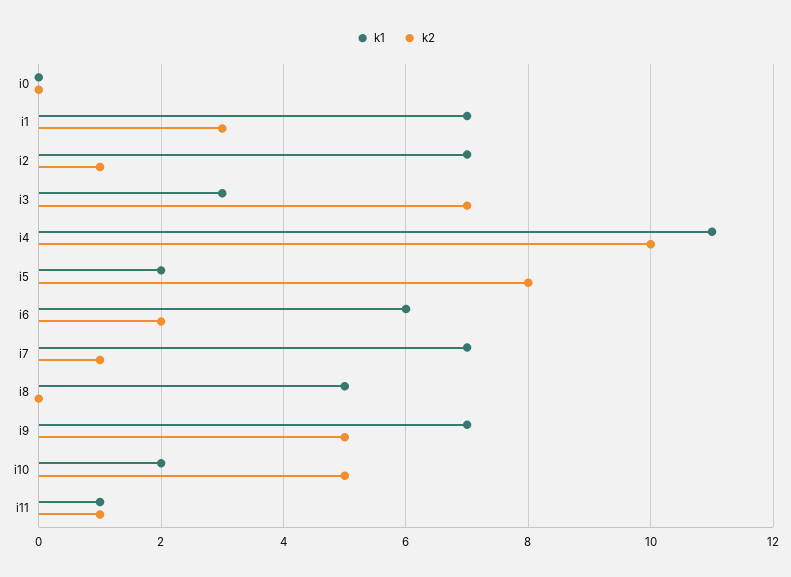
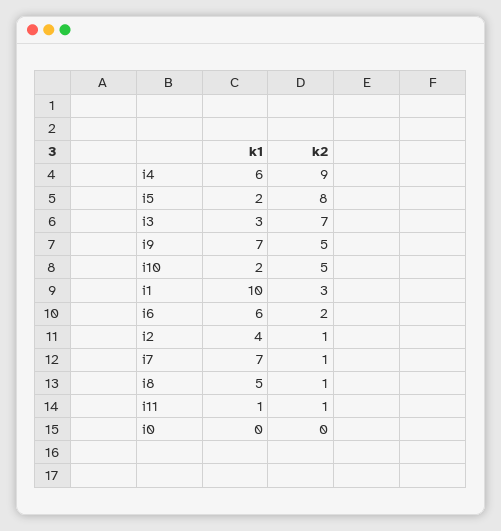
  {
    "k1": {
      "i0": 0,
-     "i1": 7,
+     "i1": 10,
-     "i2": 7,
+     "i2": 4,
      "i3": 3,
-     "i4": 11,
+     "i4": 6,
      "i5": 2,
      "i6": 6,
      "i7": 7,
      "i8": 5,
      "i9": 7,
      "i10": 2,
      "i11": 1
    },
    "k2": {
      "i0": 0,
      "i1": 3,
      "i2": 1,
      "i3": 7,
-     "i4": 10,
+     "i4": 9,
      "i5": 8,
      "i6": 2,
      "i7": 1,
-     "i8": 0,
+     "i8": 1,
      "i9": 5,
      "i10": 5,
      "i11": 1
    }
  }

